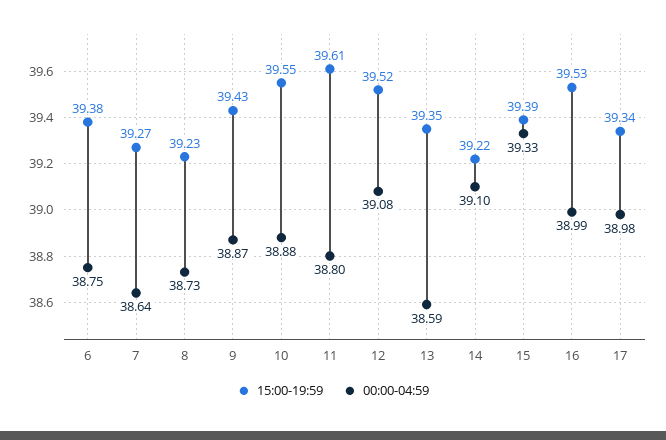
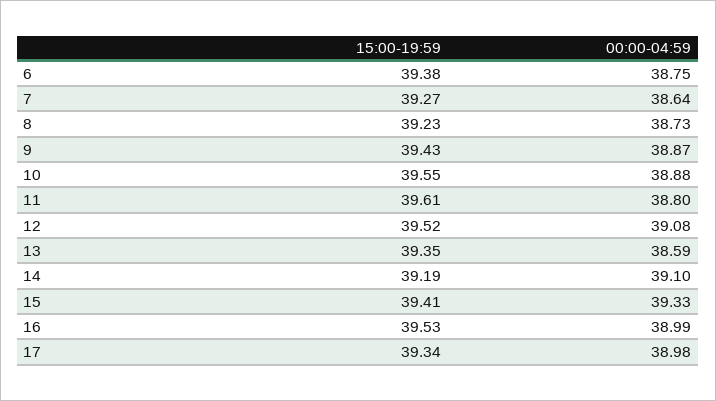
  {
    "15:00-19:59": {
      "6": 39.38,
      "7": 39.27,
      "8": 39.23,
      "9": 39.43,
      "10": 39.55,
      "11": 39.61,
      "12": 39.52,
      "13": 39.35,
-     "14": 39.22,
+     "14": 39.19,
-     "15": 39.39,
+     "15": 39.41,
      "16": 39.53,
      "17": 39.34
    },
    "00:00-04:59": {
      "6": 38.75,
      "7": 38.64,
      "8": 38.73,
      "9": 38.87,
      "10": 38.88,
      "11": 38.8,
      "12": 39.08,
      "13": 38.59,
      "14": 39.1,
      "15": 39.33,
      "16": 38.99,
      "17": 38.98
    }
  }

